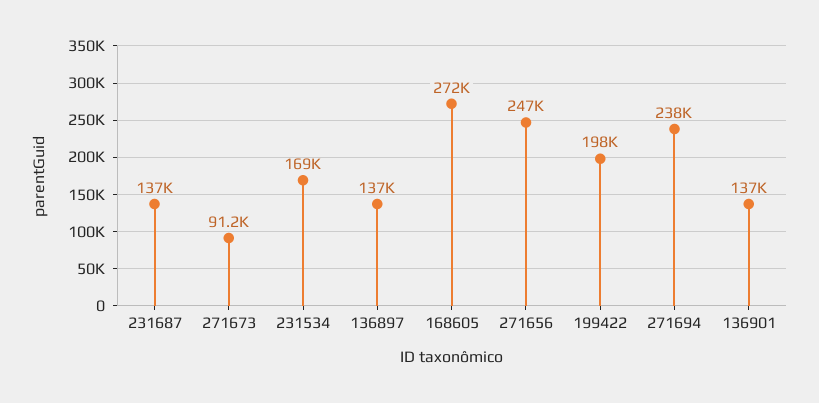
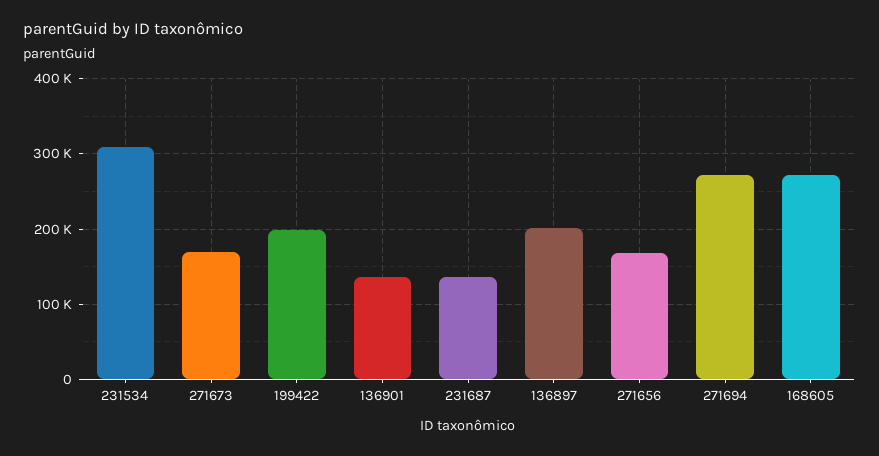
  {
    "231687": 137000,
-   "271673": 91200,
+   "271673": 170000,
-   "231534": 169000,
+   "231534": 310000,
-   "136897": 137000,
+   "136897": 200000,
    "168605": 272000,
-   "271656": 247000,
+   "271656": 170000,
    "199422": 198000,
-   "271694": 238000,
+   "271694": 270000,
    "136901": 137000
  }

